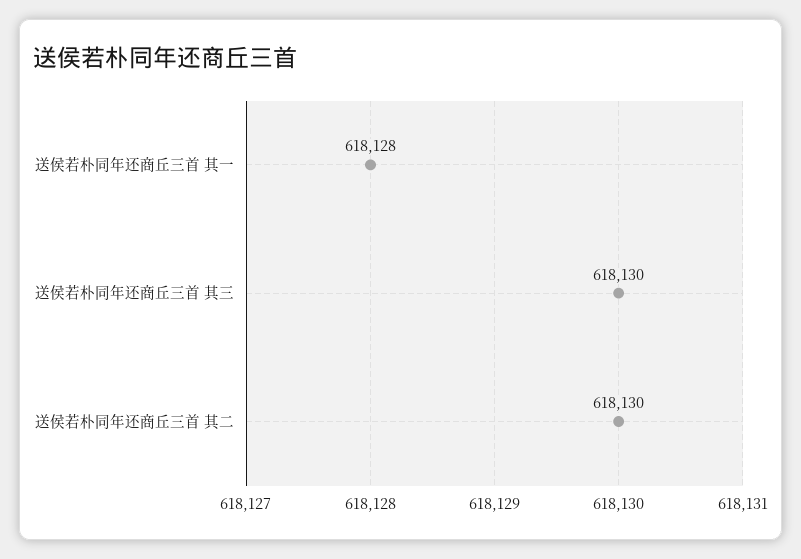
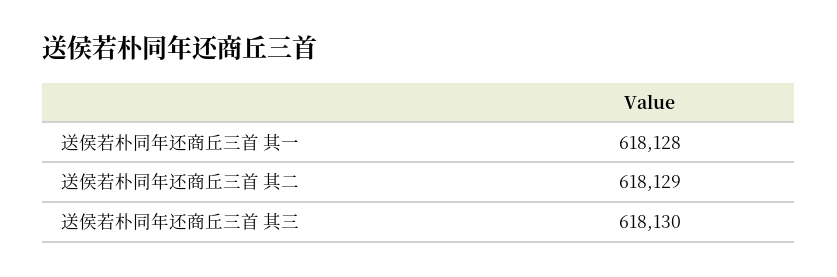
  {
    "送侯若朴同年还商丘三首 其一": 618128,
    "送侯若朴同年还商丘三首 其三": 618130,
-   "送侯若朴同年还商丘三首 其二": 618130
+   "送侯若朴同年还商丘三首 其二": 618129
  }

